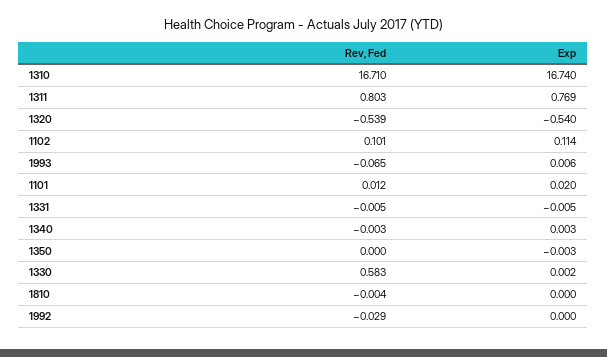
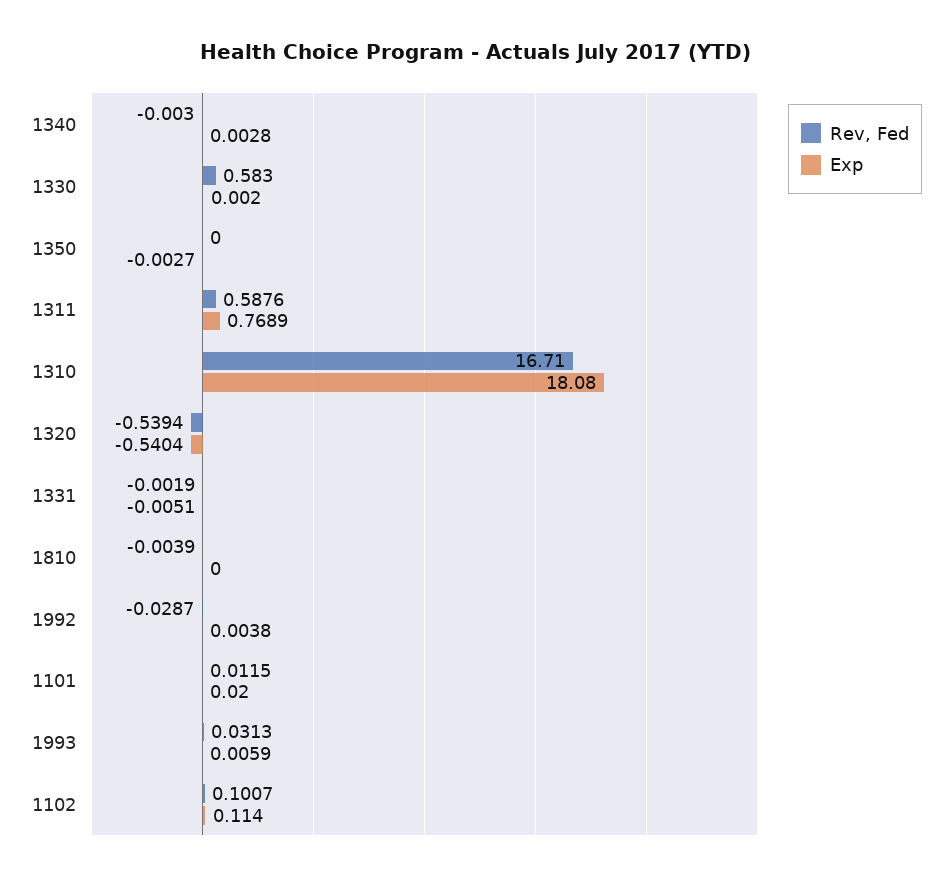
  {
    "Rev, Fed": {
      "1310": 16.71,
-     "1311": 0.803,
+     "1311": 0.5876,
      "1320": -0.5394,
      "1102": 0.1007,
-     "1993": -0.065,
+     "1993": 0.0313,
      "1101": 0.0115,
-     "1331": -0.005,
+     "1331": -0.0019,
      "1340": -0.003,
      "1350": 0,
      "1330": 0.583,
      "1810": -0.0039,
      "1992": -0.0287
    },
    "Exp": {
-     "1310": 16.74,
+     "1310": 18.08,
      "1311": 0.7689,
      "1320": -0.5404,
      "1102": 0.114,
      "1993": 0.0059,
      "1101": 0.02,
      "1331": -0.0051,
      "1340": 0.0028,
      "1350": -0.0027,
      "1330": 0.002,
      "1810": 0,
-     "1992": 0
+     "1992": 0.0038
    }
  }

